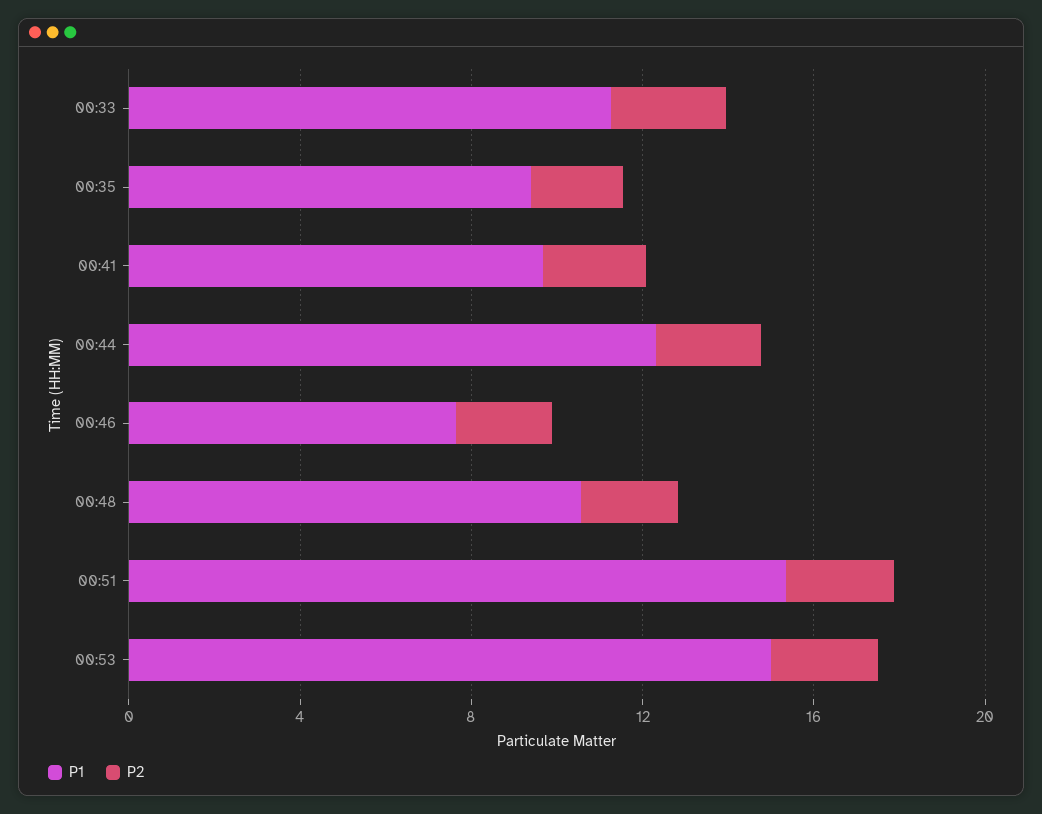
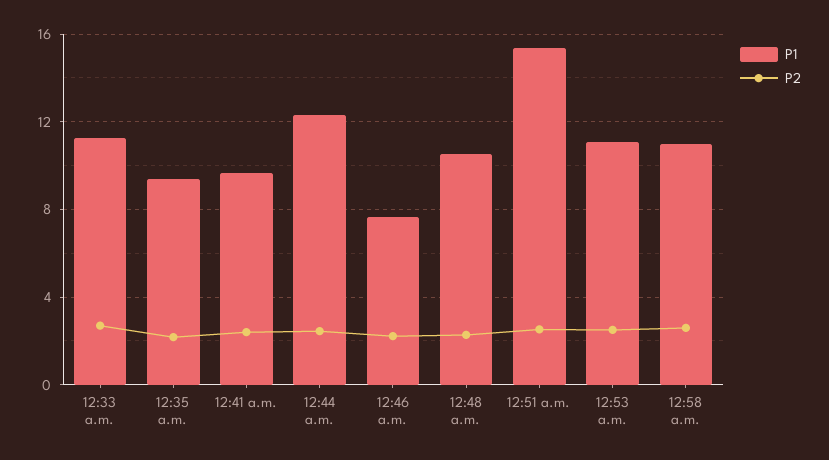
  {
    "P1": {
      "00:33": 11.5,
      "00:35": 9.5,
      "00:41": 9.5,
      "00:44": 12.5,
      "00:46": 7.5,
      "00:48": 10.5,
      "00:51": 15.5,
-     "00:53": 15
+     "00:53": 11,
+     "12:58 a.m.": 11
    },
    "P2": {
      "00:33": 2.5,
      "00:35": 2,
      "00:41": 2.5,
      "00:44": 2.5,
      "00:46": 2,
      "00:48": 2.5,
      "00:51": 2.5,
-     "00:53": 2.5
+     "00:53": 2.5,
+     "12:58 a.m.": 2.5
    }
  }

